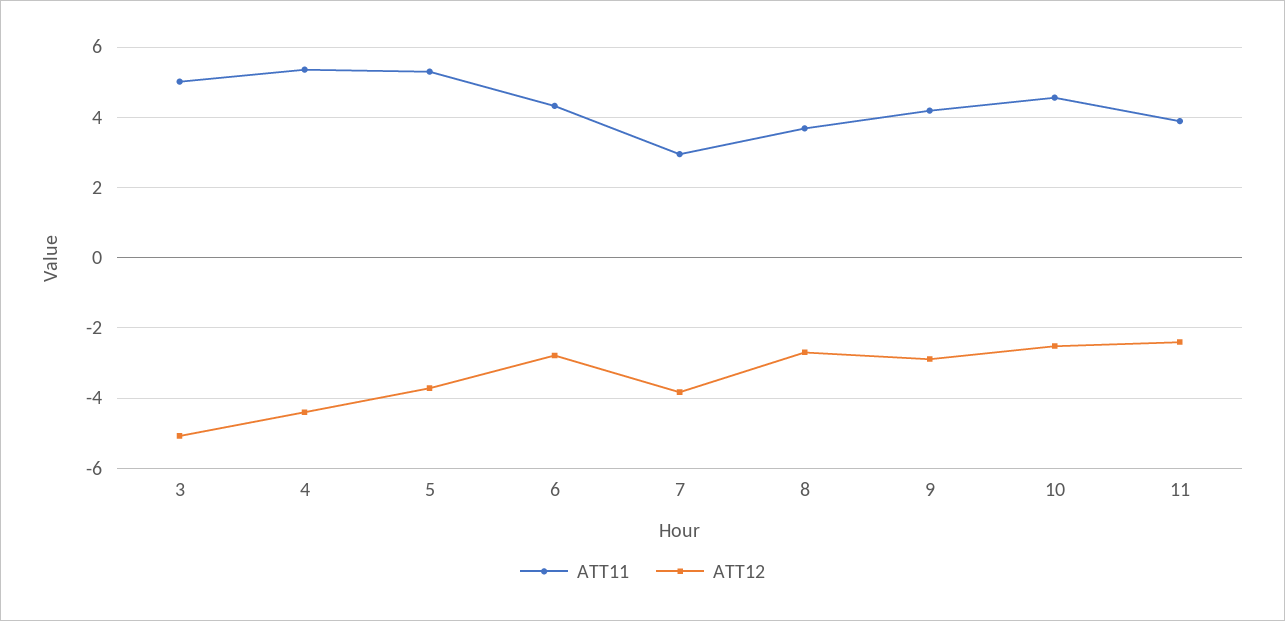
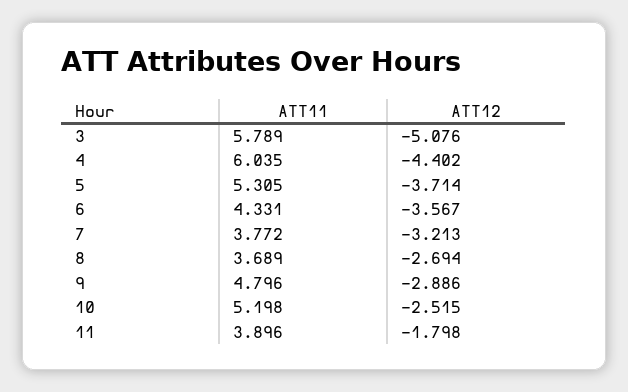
  {
    "ATT11": {
-     "3": 5,
+     "3": 5.789,
-     "4": 5.4,
+     "4": 6.035,
      "5": 5.305,
      "6": 4.331,
-     "7": 3,
+     "7": 3.772,
      "8": 3.689,
-     "9": 4.2,
+     "9": 4.796,
-     "10": 4.6,
+     "10": 5.198,
      "11": 3.896
    },
    "ATT12": {
      "3": -5.076,
      "4": -4.402,
      "5": -3.714,
-     "6": -2.8,
+     "6": -3.567,
-     "7": -3.8,
+     "7": -3.213,
      "8": -2.694,
      "9": -2.886,
      "10": -2.515,
-     "11": -2.4
+     "11": -1.798
    }
  }

